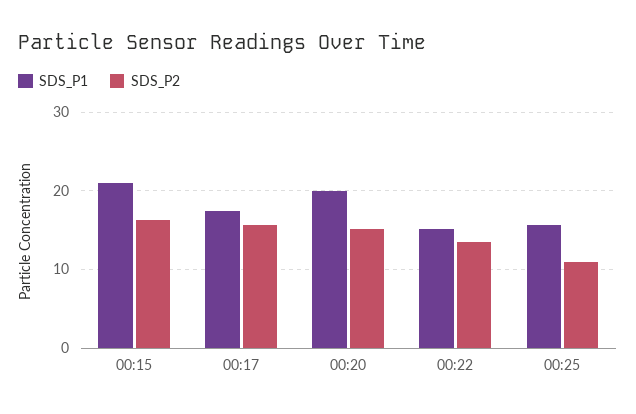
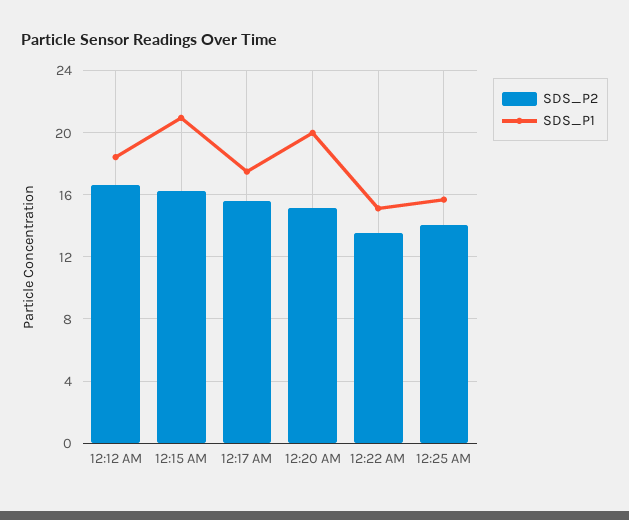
  {
    "SDS_P1": {
      "00:15": 21,
      "00:17": 17.5,
      "00:20": 20,
      "00:22": 15,
-     "00:25": 15.5
+     "00:25": 15.5,
+     "12:12 AM": 18.5
    },
    "SDS_P2": {
      "00:15": 16.5,
      "00:17": 15.5,
      "00:20": 15,
      "00:22": 13.5,
-     "00:25": 11
+     "00:25": 14,
+     "12:12 AM": 16.5
    }
  }

